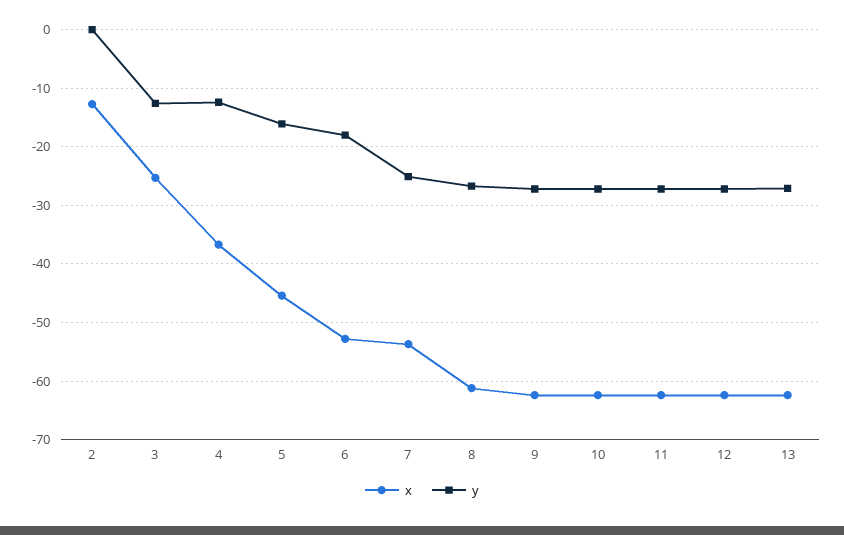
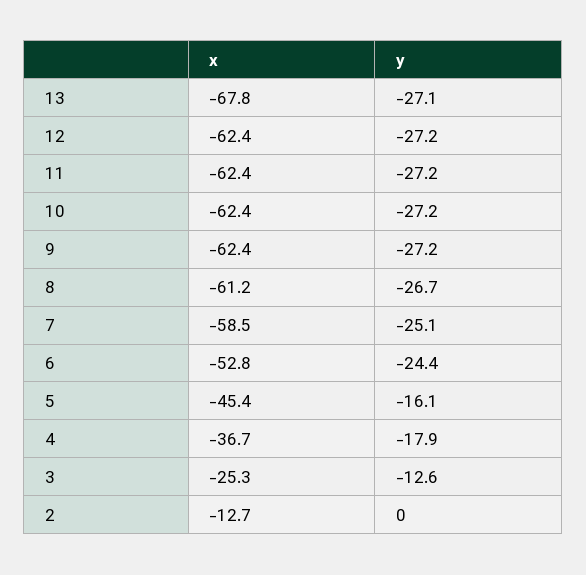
  {
    "x": {
      "2": -12.7,
      "3": -25.3,
      "4": -36.7,
      "5": -45.4,
      "6": -52.8,
-     "7": -54,
+     "7": -58.5,
      "8": -61.2,
      "9": -62.4,
      "10": -62.4,
      "11": -62.4,
      "12": -62.4,
-     "13": -62
+     "13": -67.8
    },
    "y": {
      "2": 0,
      "3": -12.6,
-     "4": -12,
+     "4": -17.9,
      "5": -16.1,
-     "6": -18,
+     "6": -24.4,
      "7": -25.1,
      "8": -26.7,
      "9": -27.2,
      "10": -27.2,
      "11": -27.2,
      "12": -27.2,
      "13": -27.1
    }
  }

